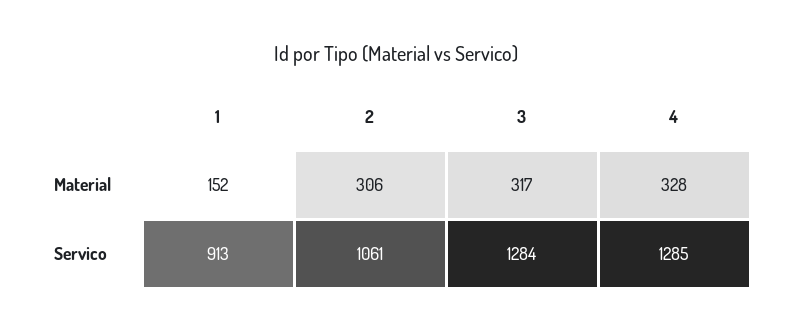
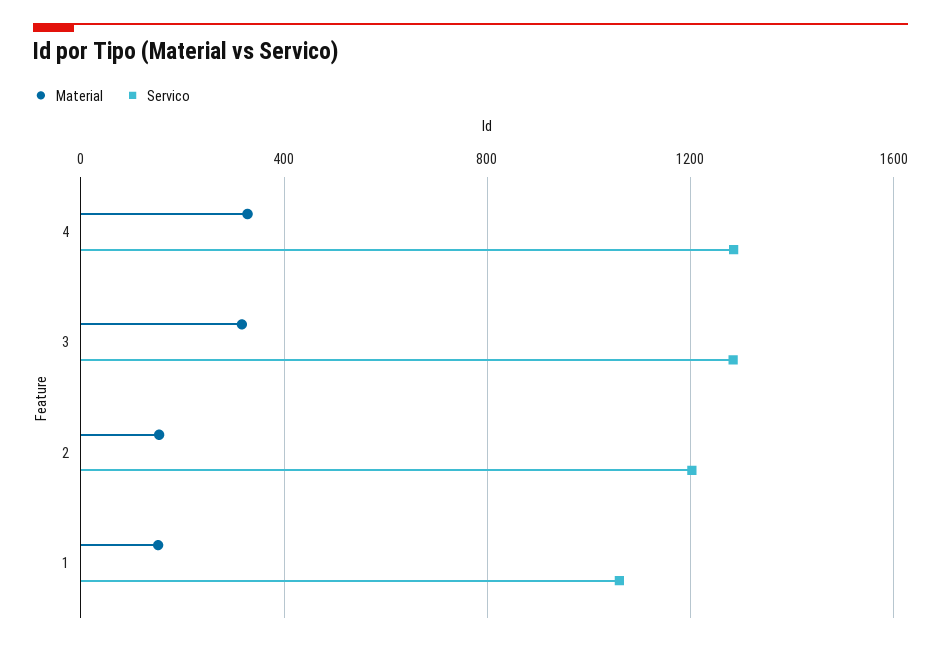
  {
    "Material": {
      "1": 152,
-     "2": 306,
+     "2": 150,
      "3": 317,
      "4": 328
    },
    "Servico": {
-     "1": 913,
+     "1": 1050,
-     "2": 1061,
+     "2": 1200,
      "3": 1284,
      "4": 1285
    }
  }

